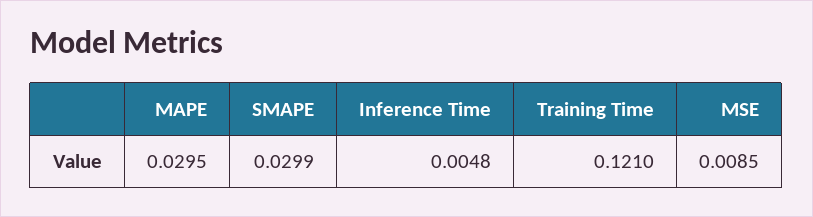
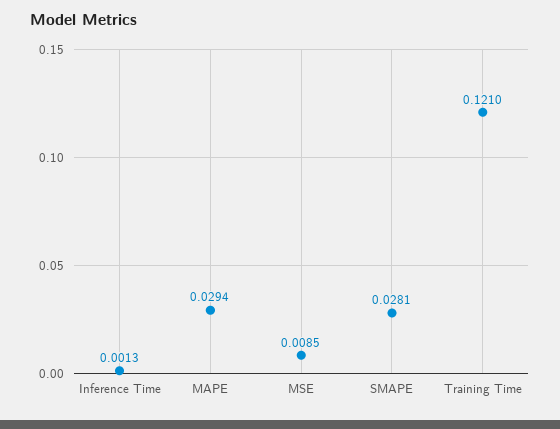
  {
-   "MAPE": 0.0295,
+   "MAPE": 0.0294,
-   "SMAPE": 0.0299,
+   "SMAPE": 0.0281,
-   "Inference Time": 0.0048,
+   "Inference Time": 0.0013,
    "Training Time": 0.121,
    "MSE": 0.0085
  }

